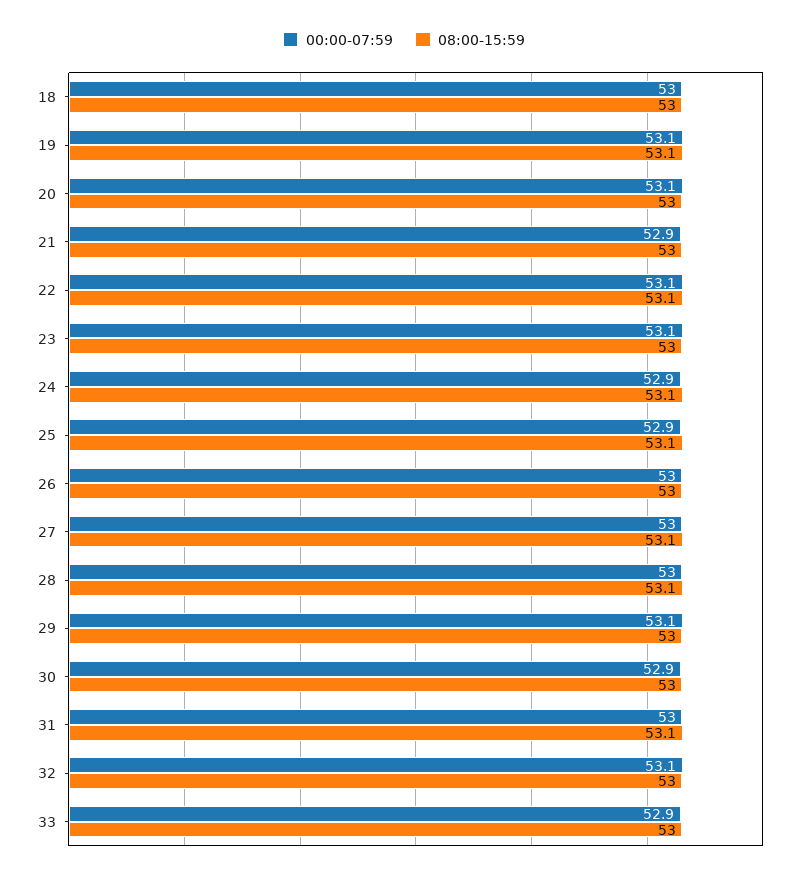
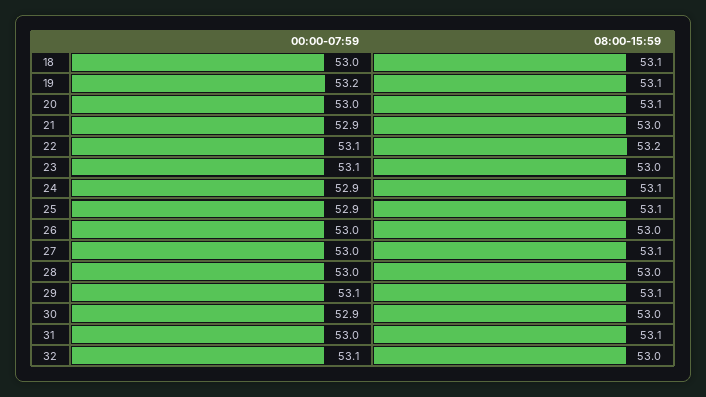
  {
    "00:00-07:59": {
      "18": 53,
-     "19": 53.1,
+     "19": 53.2,
-     "20": 53.1,
+     "20": 53,
      "21": 52.9,
      "22": 53.1,
      "23": 53.1,
      "24": 52.9,
      "25": 52.9,
      "26": 53,
      "27": 53,
      "28": 53,
      "29": 53.1,
      "30": 52.9,
      "31": 53,
-     "32": 53.1,
+     "32": 53.1
-     "33": 52.9
    },
    "08:00-15:59": {
-     "18": 53,
+     "18": 53.1,
      "19": 53.1,
-     "20": 53,
+     "20": 53.1,
      "21": 53,
-     "22": 53.1,
+     "22": 53.2,
      "23": 53,
      "24": 53.1,
      "25": 53.1,
      "26": 53,
      "27": 53.1,
-     "28": 53.1,
+     "28": 53,
-     "29": 53,
+     "29": 53.1,
      "30": 53,
      "31": 53.1,
-     "32": 53,
+     "32": 53
-     "33": 53
    }
  }

